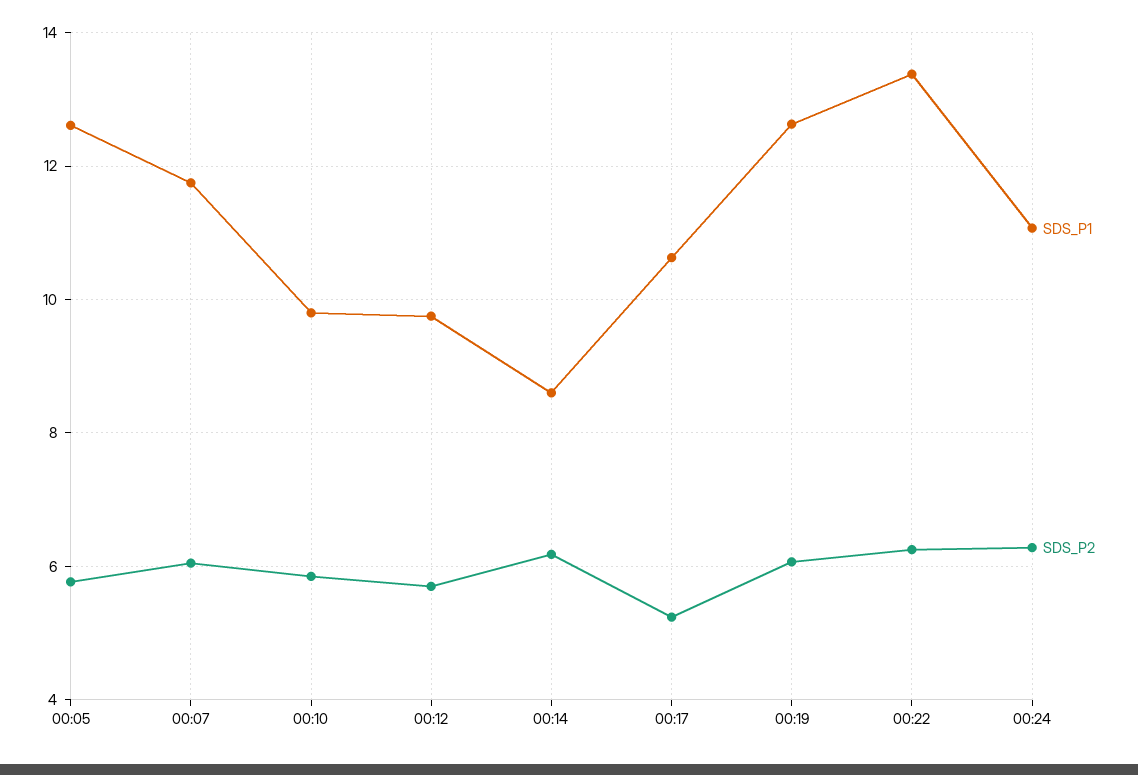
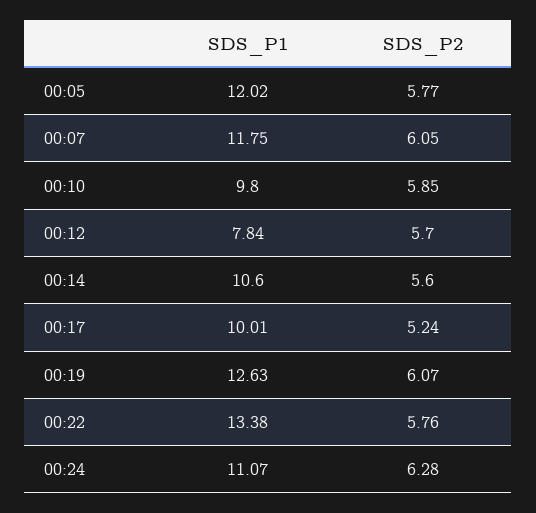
  {
    "SDS_P1": {
-     "00:05": 12.6,
+     "00:05": 12.02,
      "00:07": 11.75,
      "00:10": 9.8,
-     "00:12": 9.8,
+     "00:12": 7.84,
-     "00:14": 8.6,
+     "00:14": 10.6,
-     "00:17": 10.6,
+     "00:17": 10.01,
      "00:19": 12.63,
      "00:22": 13.38,
      "00:24": 11.07
    },
    "SDS_P2": {
      "00:05": 5.77,
      "00:07": 6.05,
      "00:10": 5.85,
      "00:12": 5.7,
-     "00:14": 6.2,
+     "00:14": 5.6,
      "00:17": 5.24,
      "00:19": 6.07,
-     "00:22": 6.2,
+     "00:22": 5.76,
      "00:24": 6.28
    }
  }

